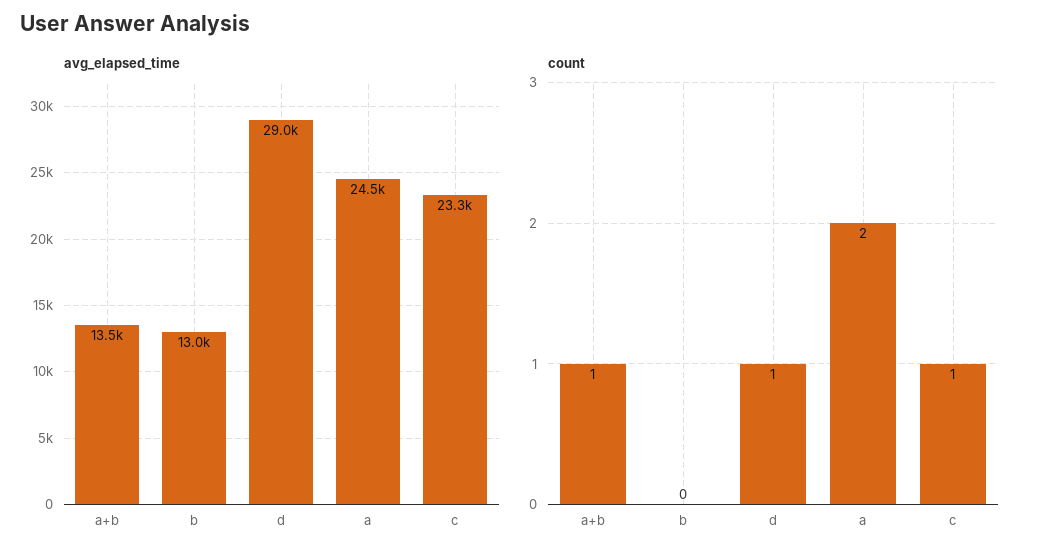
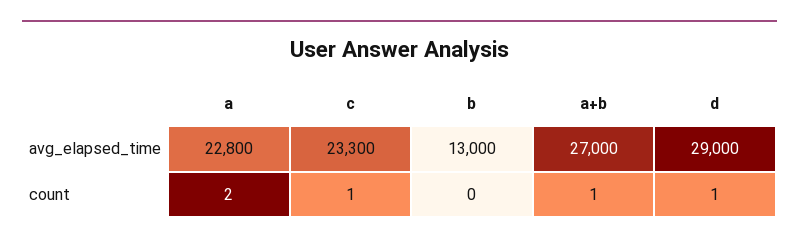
  {
    "avg_elapsed_time": {
-     "a+b": 13500,
+     "a+b": 27000,
      "b": 13000,
      "d": 29000,
-     "a": 24500,
+     "a": 22800,
      "c": 23300
    },
    "count": {
      "a+b": 1,
      "b": 0,
      "d": 1,
      "a": 2,
      "c": 1
    }
  }

